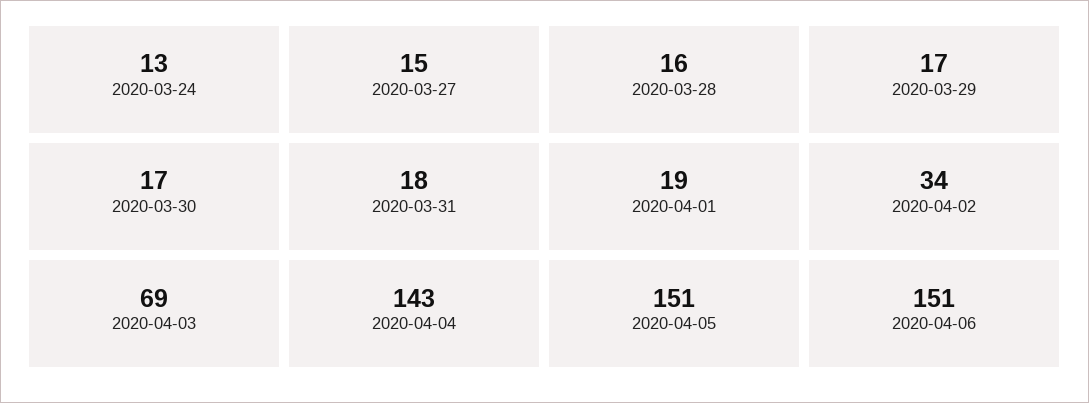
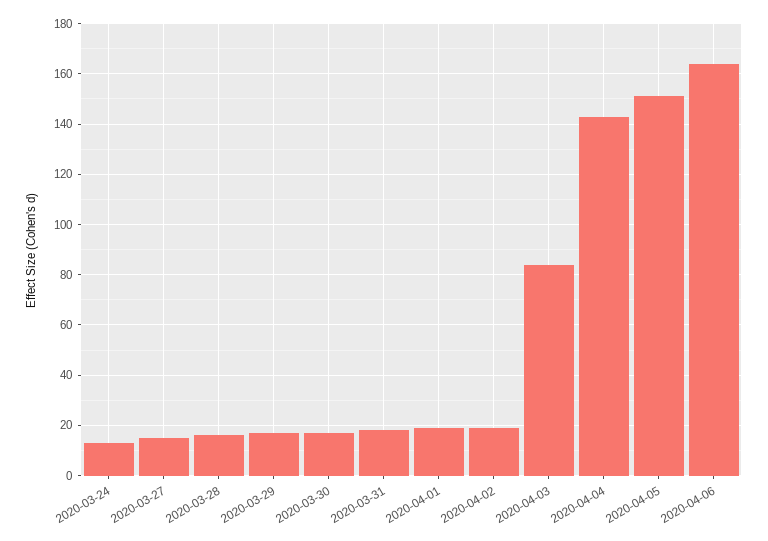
  {
    "2020-03-24": 13,
    "2020-03-27": 15,
    "2020-03-28": 16,
    "2020-03-29": 17,
    "2020-03-30": 17,
    "2020-03-31": 18,
    "2020-04-01": 19,
-   "2020-04-02": 34,
+   "2020-04-02": 20,
-   "2020-04-03": 69,
+   "2020-04-03": 85,
    "2020-04-04": 143,
    "2020-04-05": 151,
-   "2020-04-06": 151
+   "2020-04-06": 165
  }

